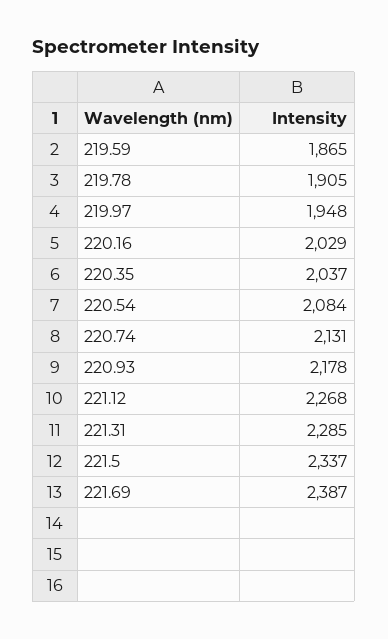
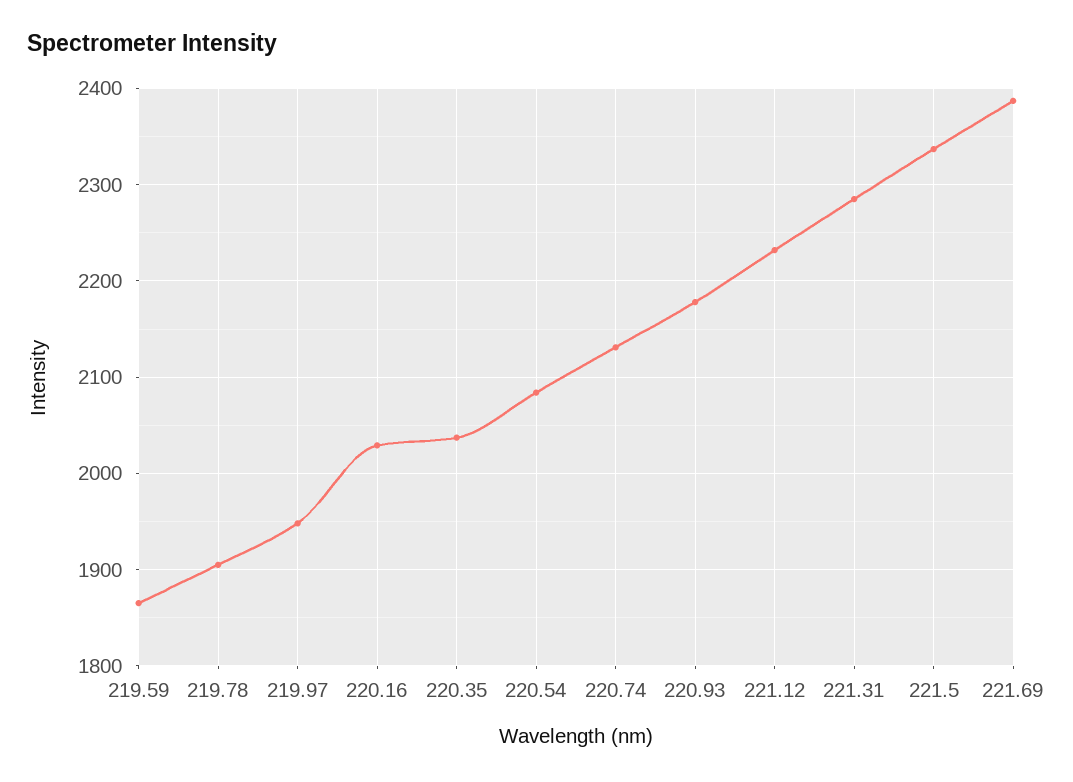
  {
    "219.59": 1865,
    "219.78": 1905,
    "219.97": 1948,
    "220.16": 2029,
    "220.35": 2037,
    "220.54": 2084,
    "220.74": 2131,
    "220.93": 2178,
-   "221.12": 2268,
+   "221.12": 2230,
    "221.31": 2285,
    "221.5": 2337,
    "221.69": 2387
  }

